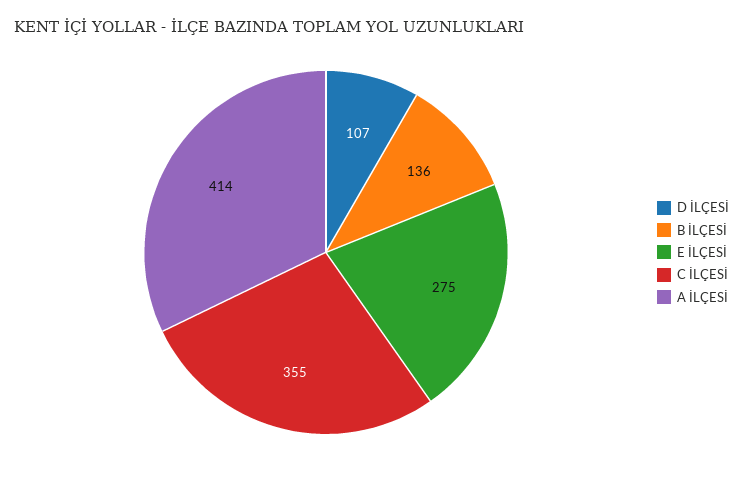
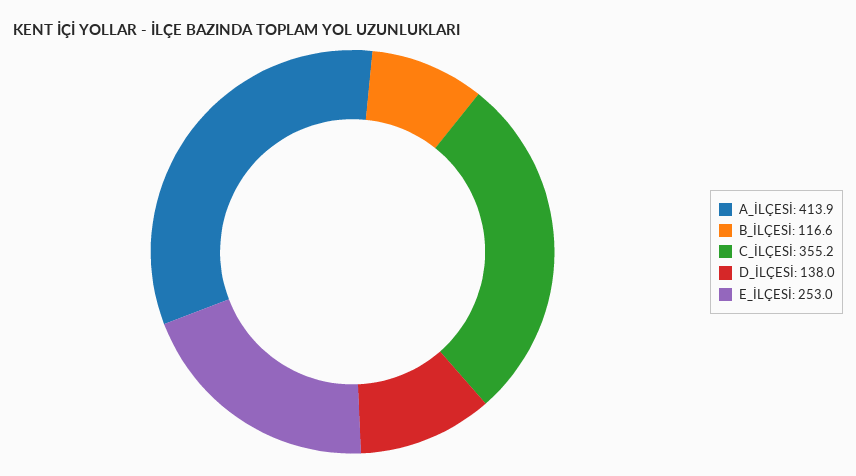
  {
-   "D İLÇESİ": 107,
+   "D İLÇESİ": 138,
-   "B İLÇESİ": 136,
+   "B İLÇESİ": 116.6,
-   "E İLÇESİ": 275,
+   "E İLÇESİ": 253,
    "C İLÇESİ": 355.2,
    "A İLÇESİ": 413.9
  }

